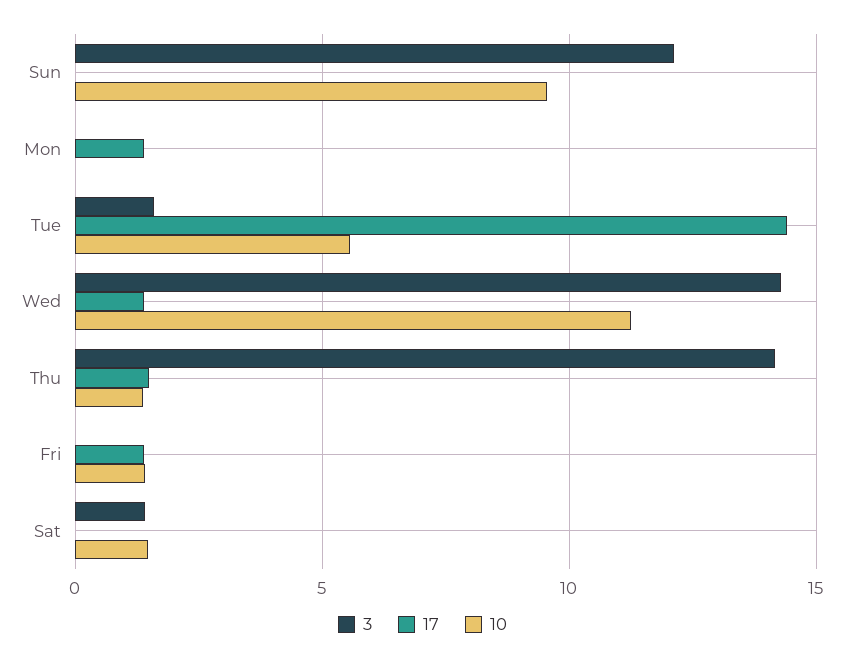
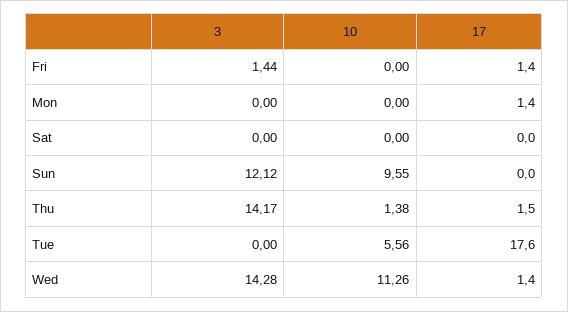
  {
    "3": {
      "Sun": 12.12,
      "Mon": 0,
-     "Tue": 1.5,
+     "Tue": 0,
      "Wed": 14.28,
      "Thu": 14.17,
-     "Fri": 0,
+     "Fri": 1.44,
-     "Sat": 1.5
+     "Sat": 0
    },
    "17": {
      "Sun": 0,
      "Mon": 1.4,
-     "Tue": 14.5,
+     "Tue": 17.6,
      "Wed": 1.4,
      "Thu": 1.5,
      "Fri": 1.4,
      "Sat": 0
    },
    "10": {
      "Sun": 9.55,
      "Mon": 0,
      "Tue": 5.56,
      "Wed": 11.26,
      "Thu": 1.38,
-     "Fri": 1.5,
+     "Fri": 0,
-     "Sat": 1.5
+     "Sat": 0
    }
  }

